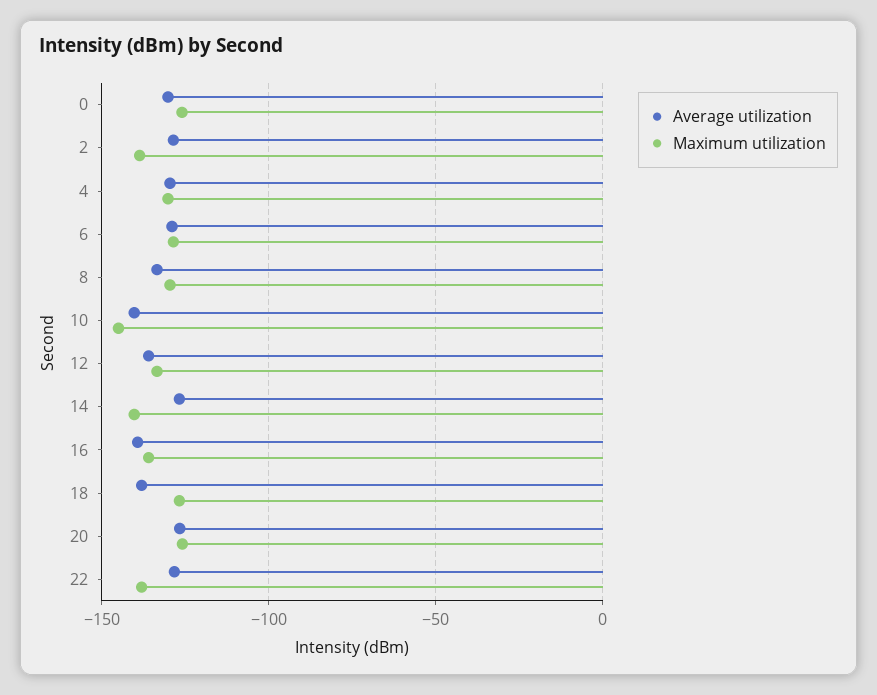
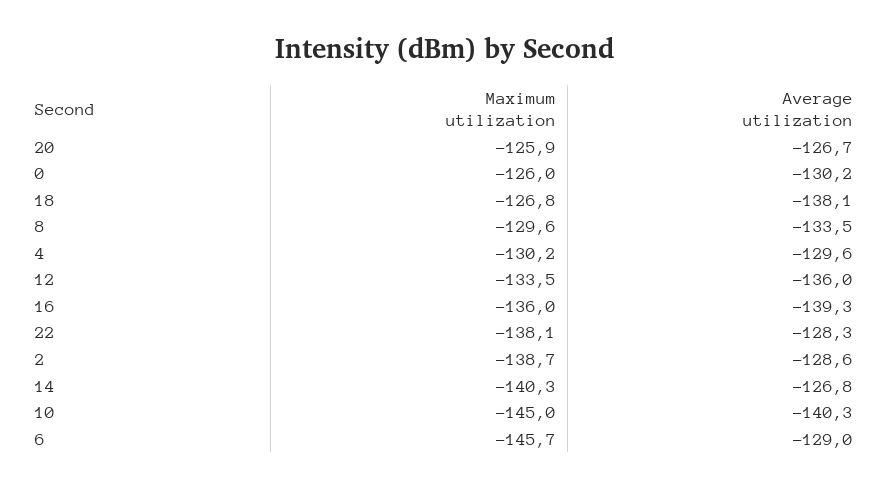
  {
    "Average utilization": {
      "0": -130.2,
      "2": -128.6,
      "4": -129.6,
      "6": -129,
      "8": -133.5,
      "10": -140.3,
      "12": -136,
      "14": -126.8,
      "16": -139.3,
      "18": -138.1,
      "20": -126.7,
      "22": -128.3
    },
    "Maximum utilization": {
      "0": -126,
      "2": -138.7,
      "4": -130.2,
-     "6": -130,
+     "6": -145.7,
      "8": -129.6,
      "10": -145,
      "12": -133.5,
      "14": -140.3,
      "16": -136,
      "18": -126.8,
      "20": -125.9,
      "22": -138.1
    }
  }

